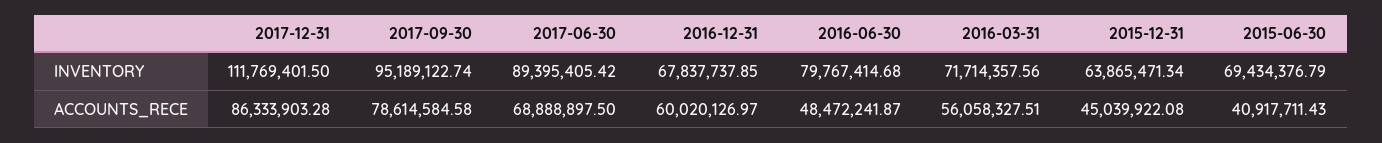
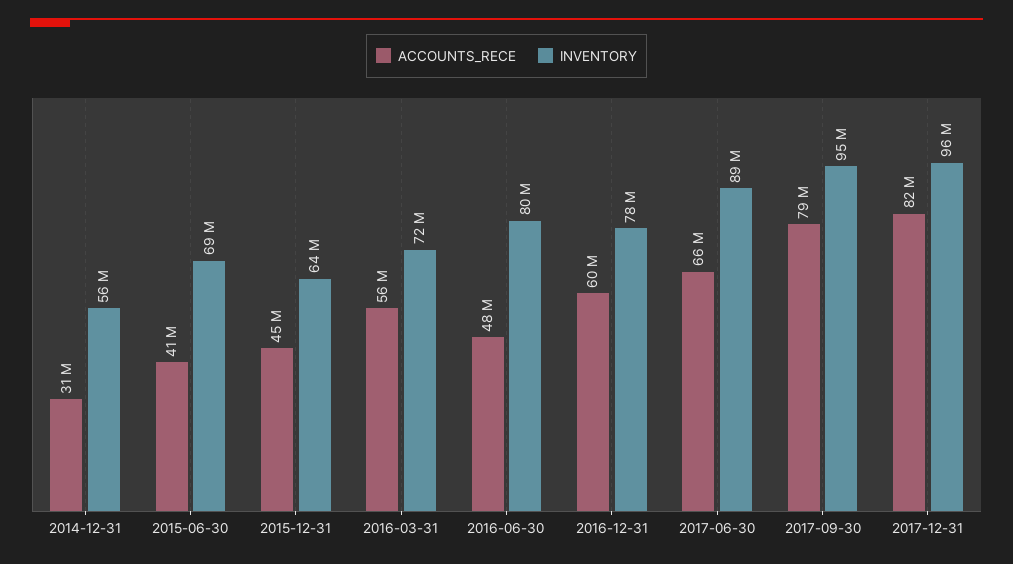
  {
    "INVENTORY": {
-     "2017-12-31": 111769401.5,
+     "2017-12-31": 96000000,
      "2017-09-30": 95189122.74,
      "2017-06-30": 89395405.42,
-     "2016-12-31": 67837737.85,
+     "2016-12-31": 78000000,
      "2016-06-30": 79767414.68,
      "2016-03-31": 71714357.56,
      "2015-12-31": 63865471.34,
-     "2015-06-30": 69434376.79
+     "2015-06-30": 69434376.79,
+     "2014-12-31": 56000000
    },
    "ACCOUNTS_RECE": {
-     "2017-12-31": 86333903.28,
+     "2017-12-31": 82000000,
      "2017-09-30": 78614584.58,
-     "2017-06-30": 68888897.5,
+     "2017-06-30": 66000000,
      "2016-12-31": 60020126.97,
      "2016-06-30": 48472241.87,
      "2016-03-31": 56058327.51,
      "2015-12-31": 45039922.08,
-     "2015-06-30": 40917711.43
+     "2015-06-30": 40917711.43,
+     "2014-12-31": 31000000
    }
  }

